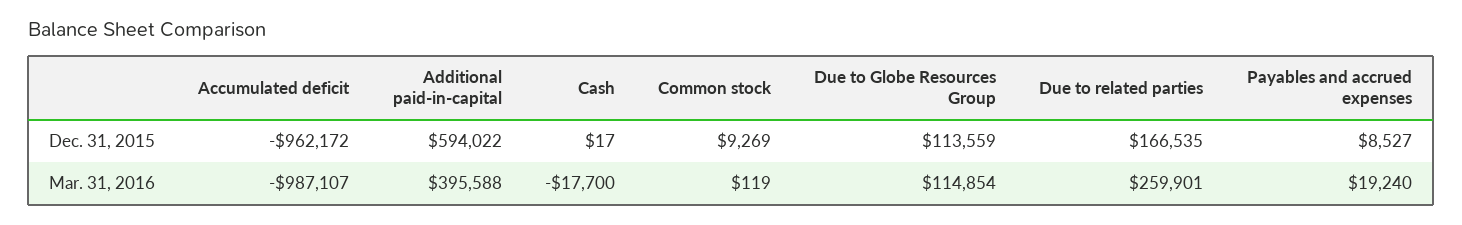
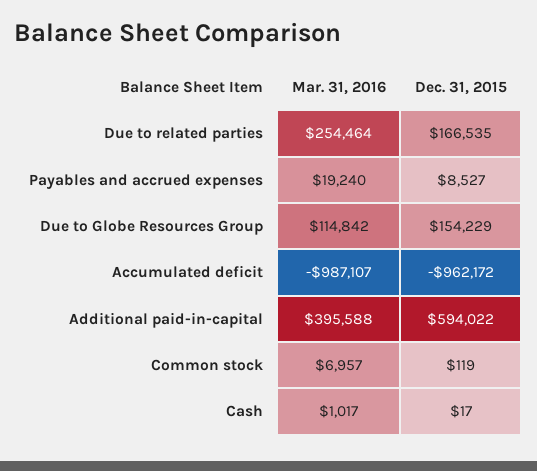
  {
    "Accumulated deficit": {
      "Dec. 31, 2015": -962172,
      "Mar. 31, 2016": -987107
    },
    "Additional paid-in-capital": {
      "Dec. 31, 2015": 594022,
      "Mar. 31, 2016": 395588
    },
    "Cash": {
      "Dec. 31, 2015": 17,
-     "Mar. 31, 2016": -17700
+     "Mar. 31, 2016": 1017
    },
    "Common stock": {
-     "Dec. 31, 2015": 9269,
+     "Dec. 31, 2015": 119,
-     "Mar. 31, 2016": 119
+     "Mar. 31, 2016": 6957
    },
    "Due to Globe Resources Group": {
-     "Dec. 31, 2015": 113559,
+     "Dec. 31, 2015": 154229,
-     "Mar. 31, 2016": 114854
+     "Mar. 31, 2016": 114842
    },
    "Due to related parties": {
      "Dec. 31, 2015": 166535,
-     "Mar. 31, 2016": 259901
+     "Mar. 31, 2016": 254464
    },
    "Payables and accrued expenses": {
      "Dec. 31, 2015": 8527,
      "Mar. 31, 2016": 19240
    }
  }

